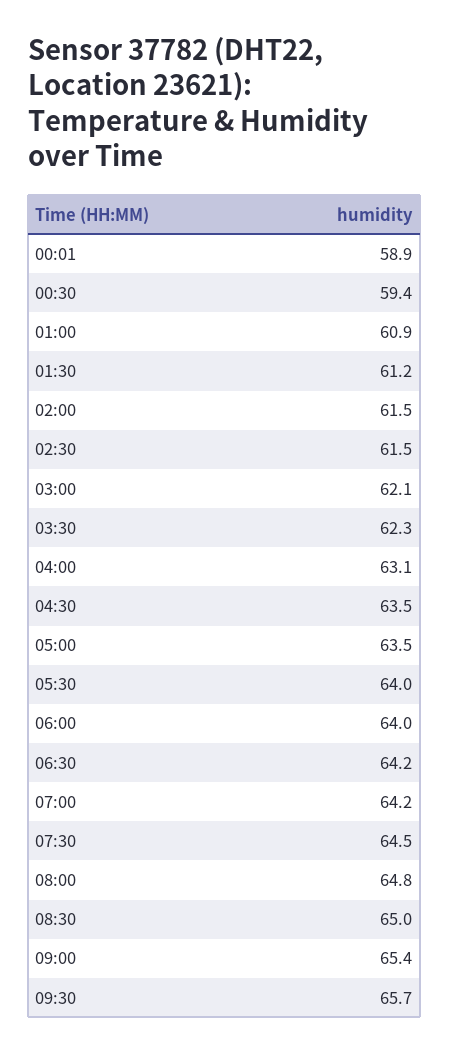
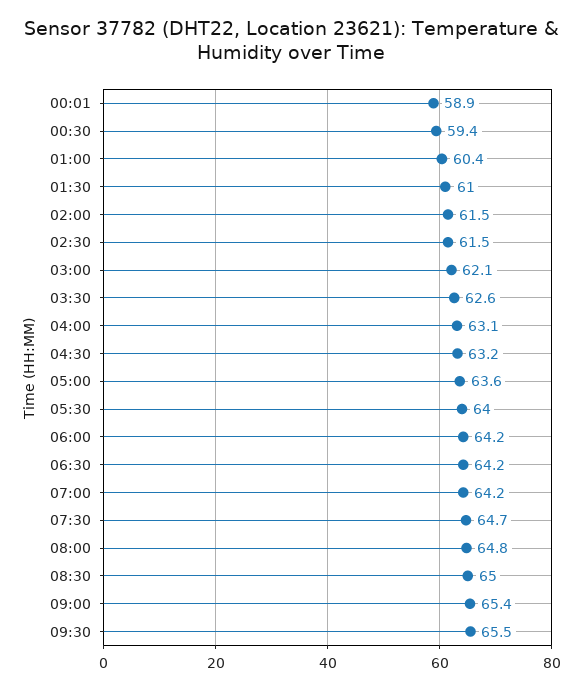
  {
    "00:01": 58.9,
    "00:30": 59.4,
-   "01:00": 60.9,
+   "01:00": 60.4,
-   "01:30": 61.2,
+   "01:30": 61,
    "02:00": 61.5,
    "02:30": 61.5,
    "03:00": 62.1,
-   "03:30": 62.3,
+   "03:30": 62.6,
    "04:00": 63.1,
-   "04:30": 63.5,
+   "04:30": 63.2,
-   "05:00": 63.5,
+   "05:00": 63.6,
    "05:30": 64,
-   "06:00": 64,
+   "06:00": 64.2,
    "06:30": 64.2,
    "07:00": 64.2,
-   "07:30": 64.5,
+   "07:30": 64.7,
    "08:00": 64.8,
    "08:30": 65,
    "09:00": 65.4,
-   "09:30": 65.7
+   "09:30": 65.5
  }

